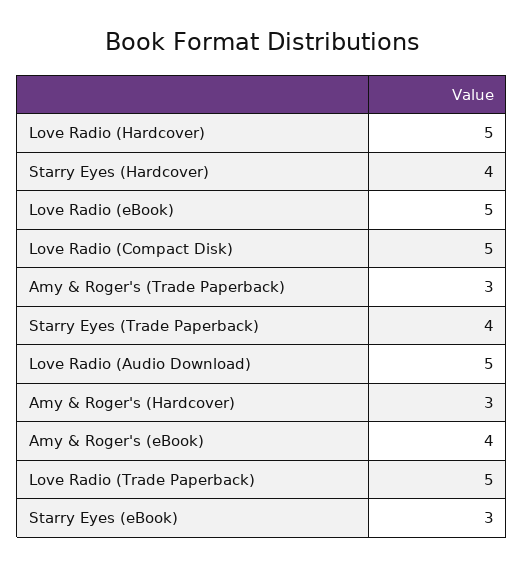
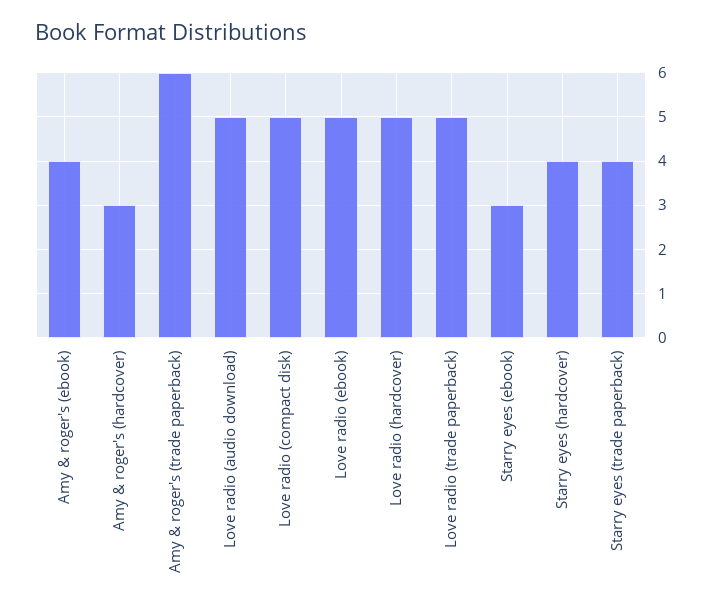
  {
    "Love Radio (Hardcover)": 5,
    "Starry Eyes (Hardcover)": 4,
    "Love Radio (eBook)": 5,
    "Love Radio (Compact Disk)": 5,
-   "Amy & Roger's (Trade Paperback)": 3,
+   "Amy & Roger's (Trade Paperback)": 6,
    "Starry Eyes (Trade Paperback)": 4,
    "Love Radio (Audio Download)": 5,
    "Amy & Roger's (Hardcover)": 3,
    "Amy & Roger's (eBook)": 4,
    "Love Radio (Trade Paperback)": 5,
    "Starry Eyes (eBook)": 3
  }

